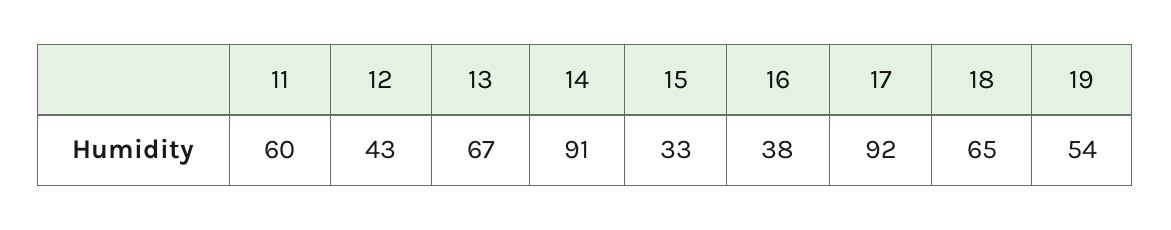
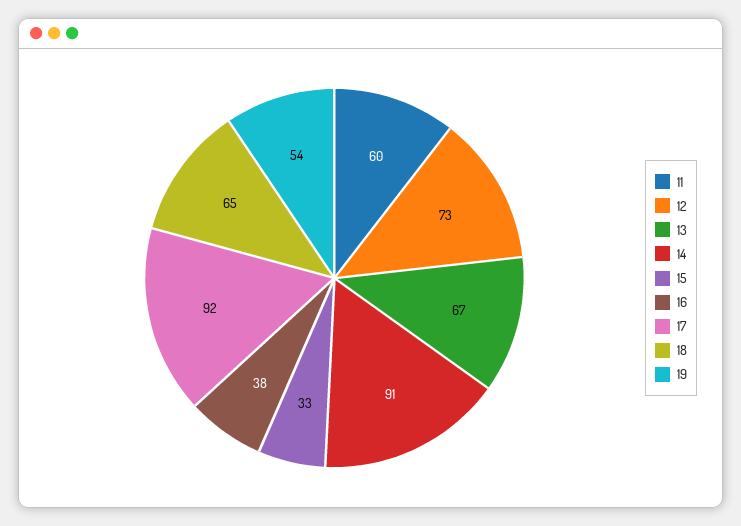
  {
    "11": 60,
-   "12": 43,
+   "12": 73,
    "13": 67,
    "14": 91,
    "15": 33,
    "16": 38,
    "17": 92,
    "18": 65,
    "19": 54
  }

